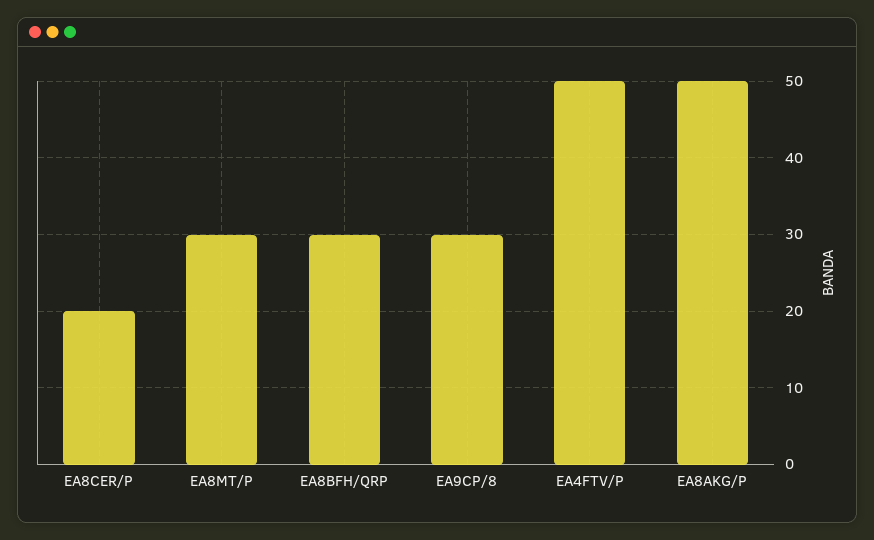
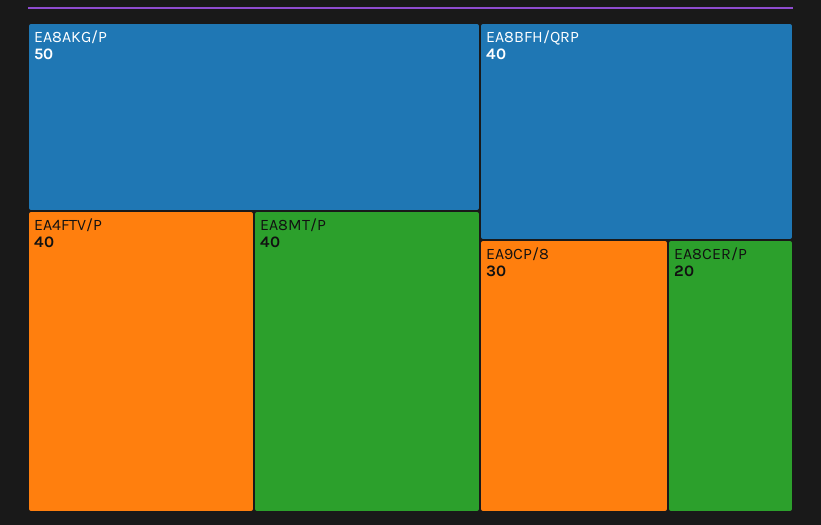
  {
    "EA8CER/P": 20,
-   "EA8MT/P": 30,
+   "EA8MT/P": 40,
-   "EA8BFH/QRP": 30,
+   "EA8BFH/QRP": 40,
    "EA9CP/8": 30,
-   "EA4FTV/P": 50,
+   "EA4FTV/P": 40,
    "EA8AKG/P": 50
  }

